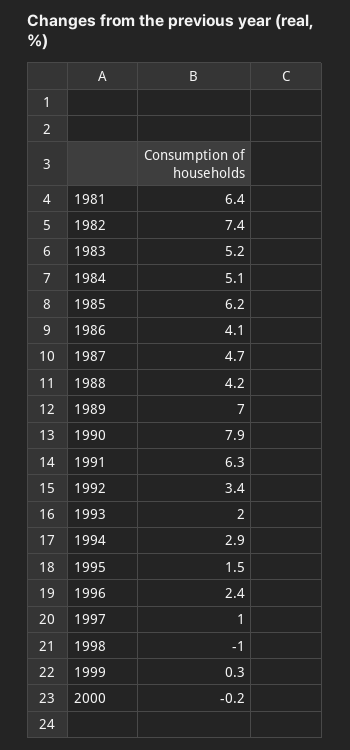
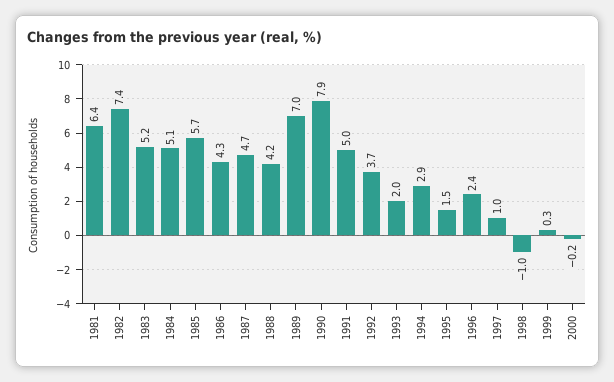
  {
    "1981": 6.4,
    "1982": 7.4,
    "1983": 5.2,
    "1984": 5.1,
-   "1985": 6.2,
+   "1985": 5.7,
-   "1986": 4.1,
+   "1986": 4.3,
    "1987": 4.7,
    "1988": 4.2,
    "1989": 7,
    "1990": 7.9,
-   "1991": 6.3,
+   "1991": 5,
-   "1992": 3.4,
+   "1992": 3.7,
    "1993": 2,
    "1994": 2.9,
    "1995": 1.5,
    "1996": 2.4,
    "1997": 1,
    "1998": -1,
    "1999": 0.3,
    "2000": -0.2
  }

